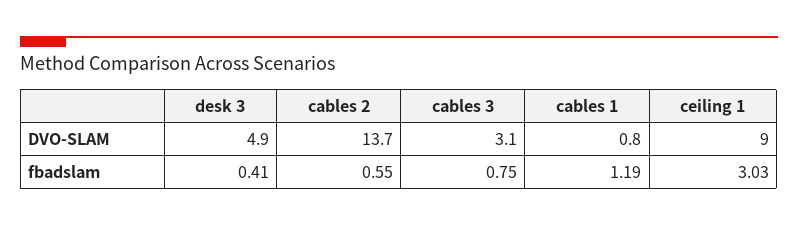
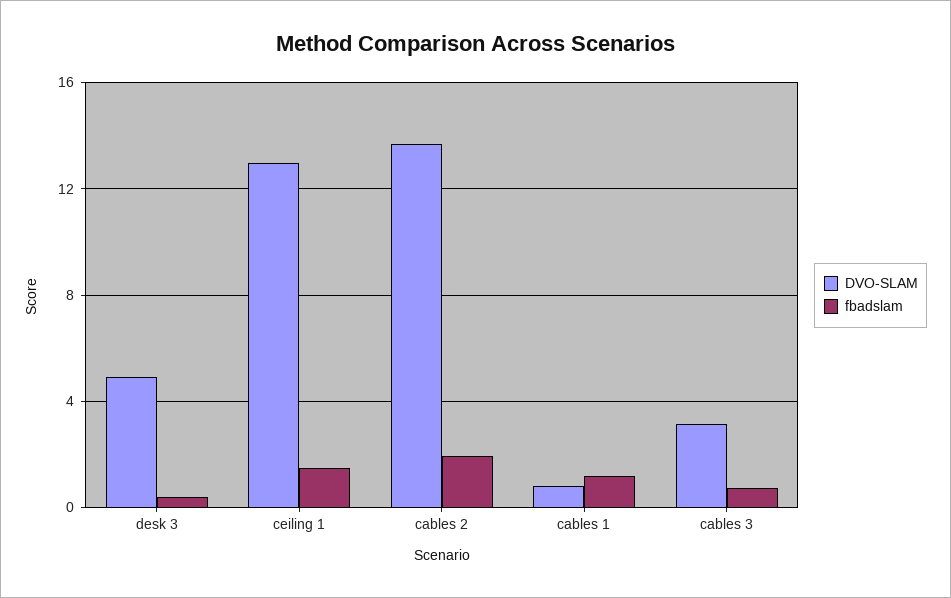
  {
    "DVO-SLAM": {
      "desk 3": 4.9,
      "cables 2": 13.7,
      "cables 3": 3.1,
      "cables 1": 0.8,
-     "ceiling 1": 9
+     "ceiling 1": 13
    },
    "fbadslam": {
      "desk 3": 0.41,
-     "cables 2": 0.55,
+     "cables 2": 2,
      "cables 3": 0.75,
      "cables 1": 1.19,
-     "ceiling 1": 3.03
+     "ceiling 1": 1.5
    }
  }

